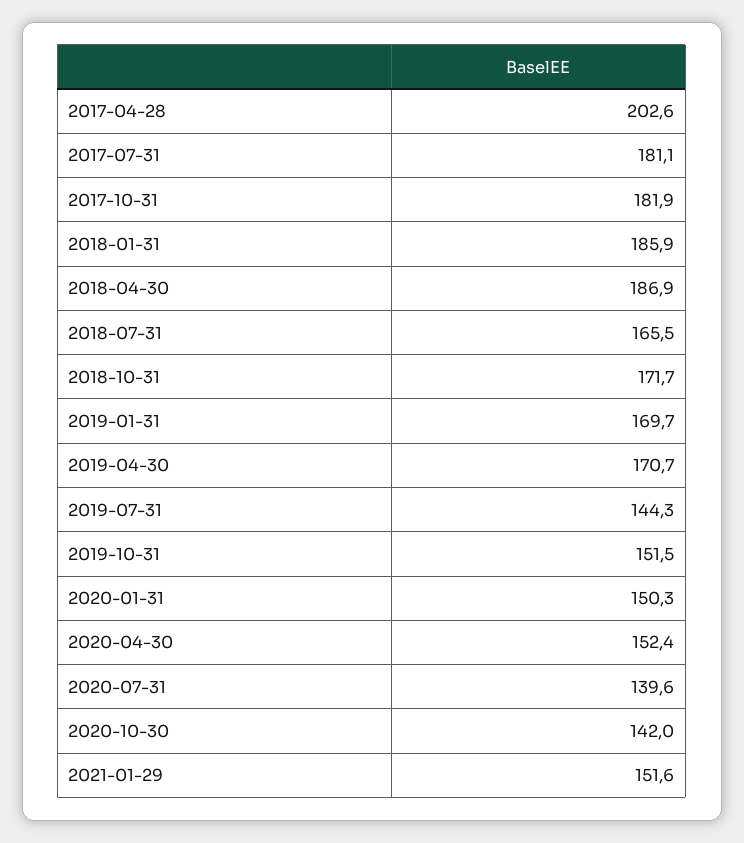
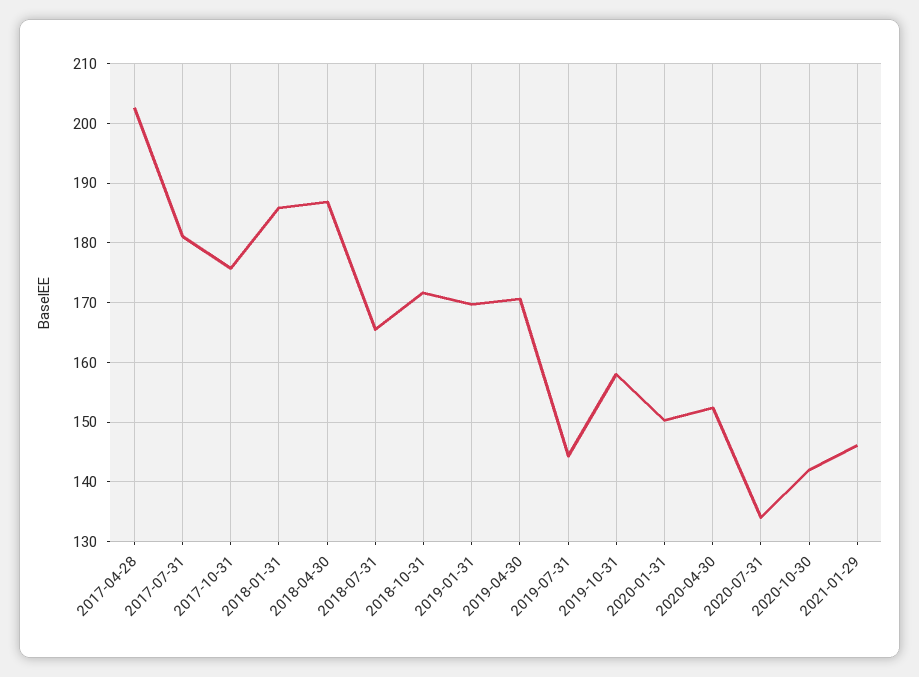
  {
    "2017-04-28": 202.6,
    "2017-07-31": 181.1,
-   "2017-10-31": 181.9,
+   "2017-10-31": 176,
    "2018-01-31": 185.9,
    "2018-04-30": 186.9,
    "2018-07-31": 165.5,
    "2018-10-31": 171.7,
    "2019-01-31": 169.7,
    "2019-04-30": 170.7,
    "2019-07-31": 144.3,
-   "2019-10-31": 151.5,
+   "2019-10-31": 158,
    "2020-01-31": 150.3,
    "2020-04-30": 152.4,
-   "2020-07-31": 139.6,
+   "2020-07-31": 134,
    "2020-10-30": 142,
-   "2021-01-29": 151.6
+   "2021-01-29": 146
  }

